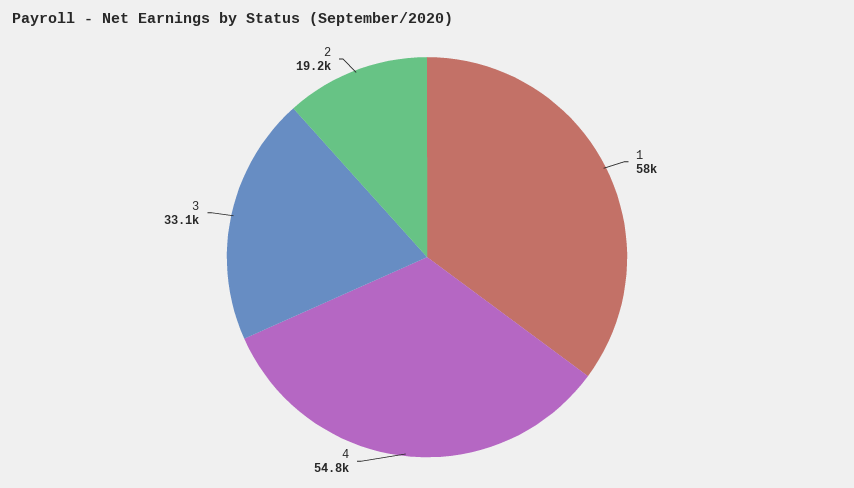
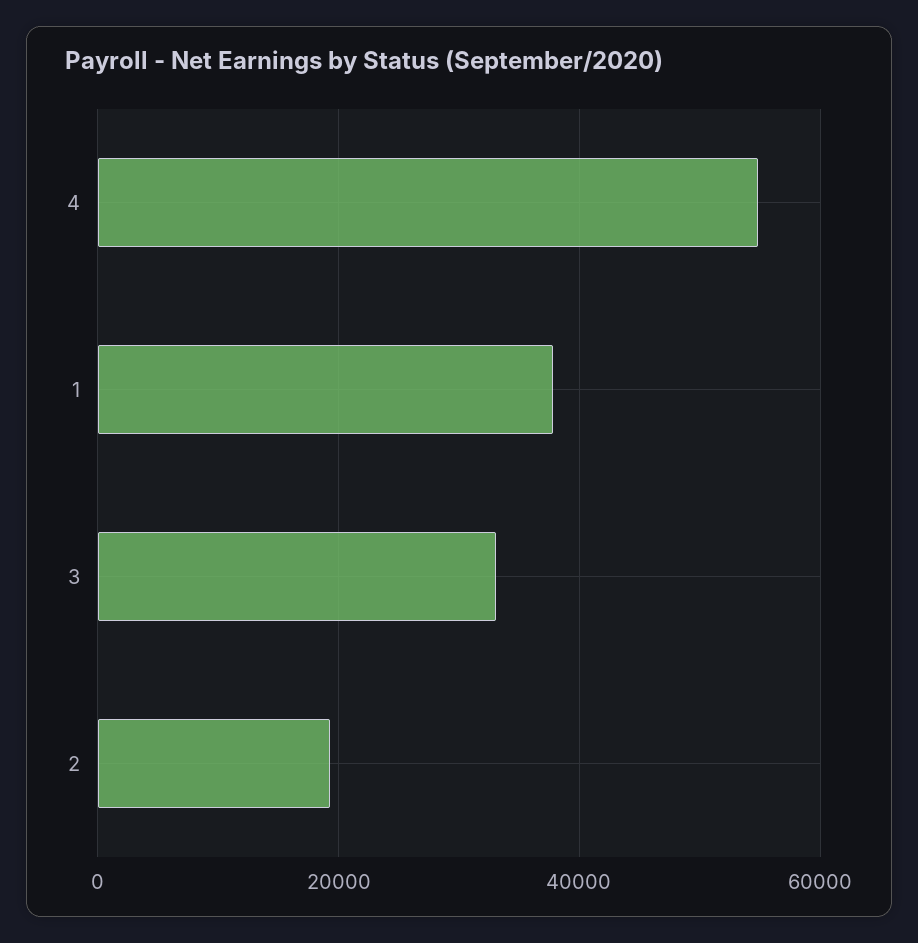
  {
-   "1": 58000,
+   "1": 38000,
    "4": 54800,
    "3": 33100,
    "2": 19200
  }

